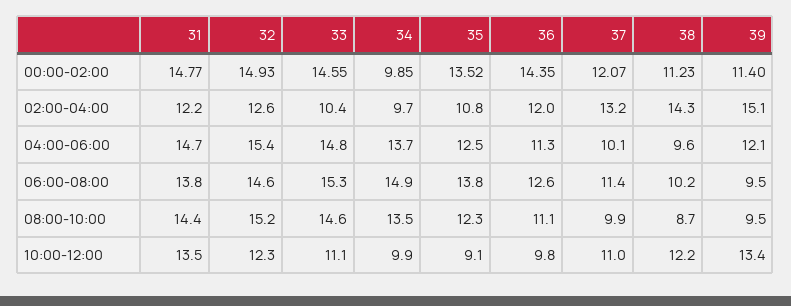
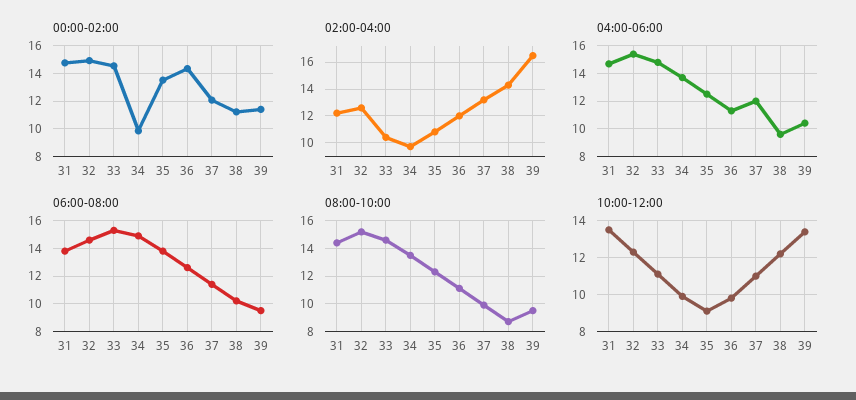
  {
    "00:00-02:00": {
      "31": 14.77,
      "32": 14.93,
      "33": 14.55,
      "34": 9.85,
      "35": 13.52,
      "36": 14.35,
      "37": 12.07,
      "38": 11.23,
      "39": 11.4
    },
    "02:00-04:00": {
      "31": 12.2,
      "32": 12.6,
      "33": 10.4,
      "34": 9.7,
      "35": 10.8,
      "36": 12,
      "37": 13.2,
      "38": 14.3,
-     "39": 15.1
+     "39": 16.5
    },
    "04:00-06:00": {
      "31": 14.7,
      "32": 15.4,
      "33": 14.8,
      "34": 13.7,
      "35": 12.5,
      "36": 11.3,
-     "37": 10.1,
+     "37": 12,
      "38": 9.6,
-     "39": 12.1
+     "39": 10.5
    },
    "06:00-08:00": {
      "31": 13.8,
      "32": 14.6,
      "33": 15.3,
      "34": 14.9,
      "35": 13.8,
      "36": 12.6,
      "37": 11.4,
      "38": 10.2,
      "39": 9.5
    },
    "08:00-10:00": {
      "31": 14.4,
      "32": 15.2,
      "33": 14.6,
      "34": 13.5,
      "35": 12.3,
      "36": 11.1,
      "37": 9.9,
      "38": 8.7,
      "39": 9.5
    },
    "10:00-12:00": {
      "31": 13.5,
      "32": 12.3,
      "33": 11.1,
      "34": 9.9,
      "35": 9.1,
      "36": 9.8,
      "37": 11,
      "38": 12.2,
      "39": 13.4
    }
  }

